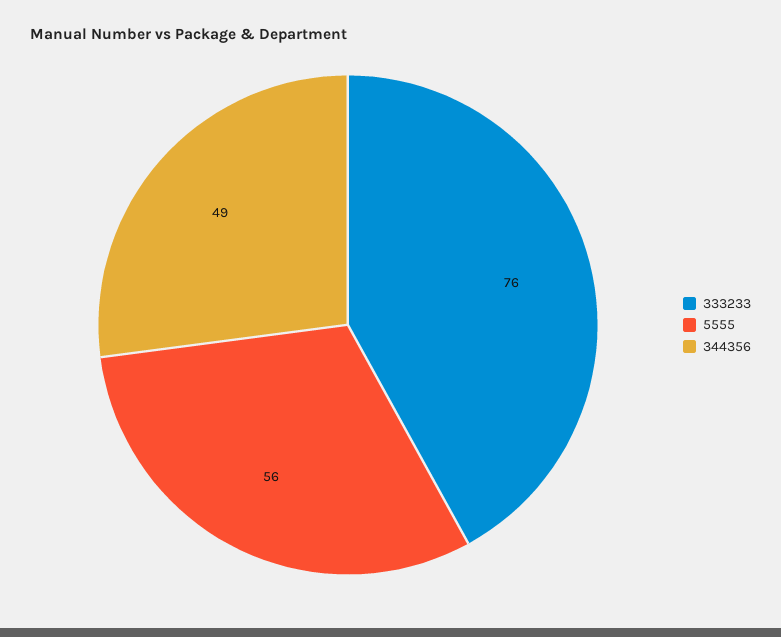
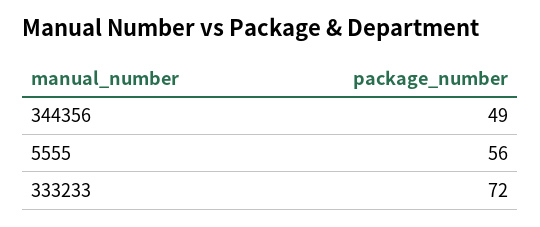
  {
-   "333233": 76,
+   "333233": 72,
    "5555": 56,
    "344356": 49
  }

